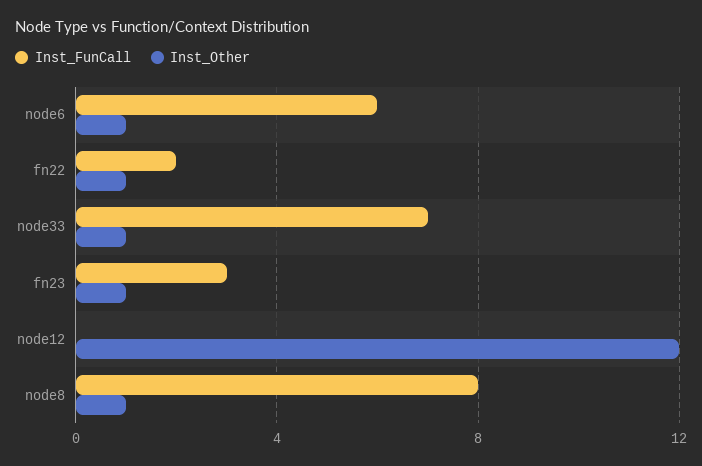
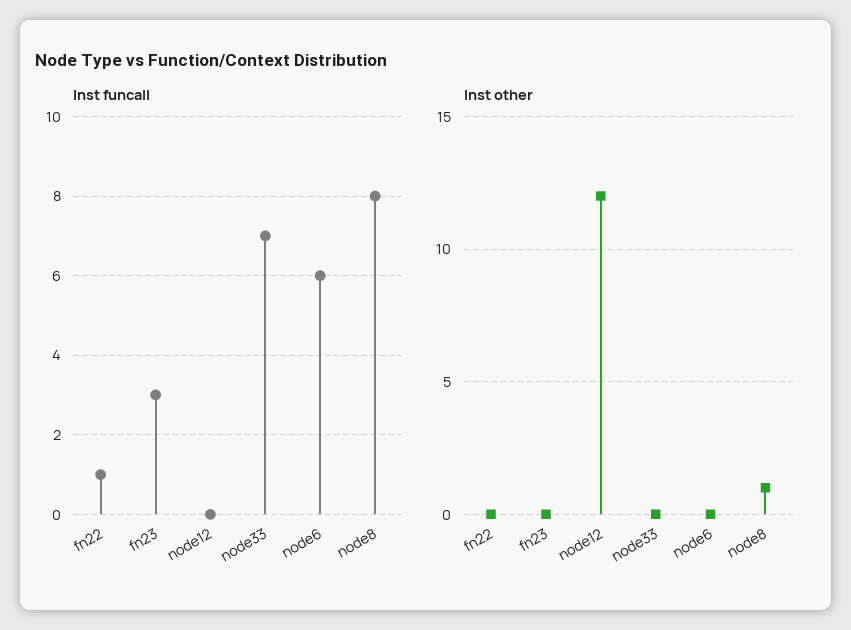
  {
    "Inst_FunCall": {
      "node6": 6,
-     "fn22": 2,
+     "fn22": 1,
      "node33": 7,
      "fn23": 3,
      "node12": 0,
      "node8": 8
    },
    "Inst_Other": {
-     "node6": 1,
+     "node6": 0,
-     "fn22": 1,
+     "fn22": 0,
-     "node33": 1,
+     "node33": 0,
-     "fn23": 1,
+     "fn23": 0,
      "node12": 12,
      "node8": 1
    }
  }

